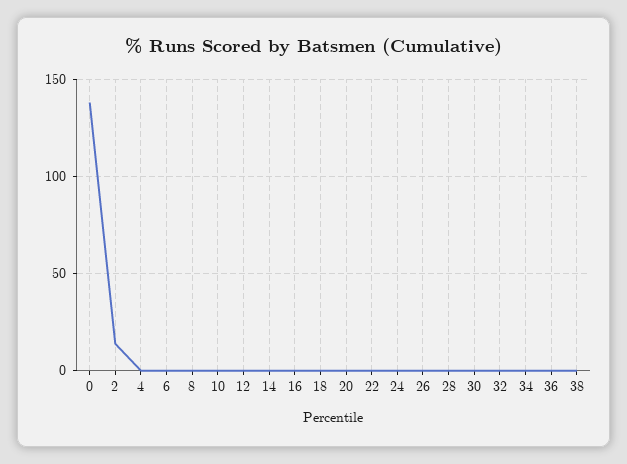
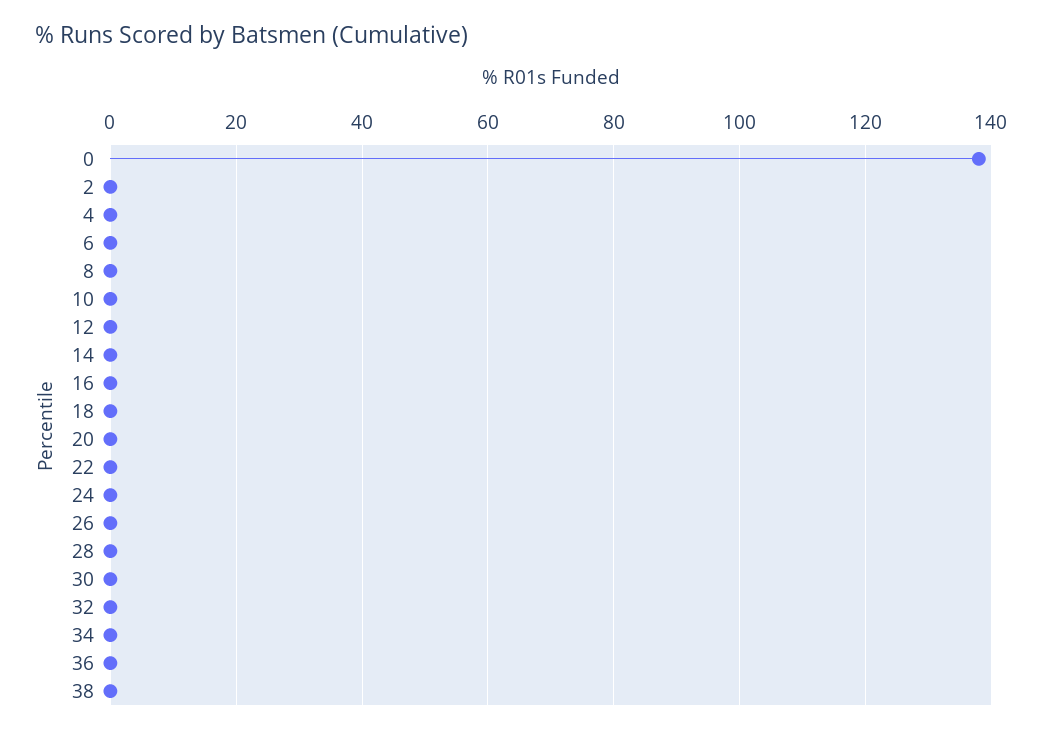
  {
    "0": 140,
-   "2": 15,
+   "2": 0,
    "4": 0,
    "6": 0,
    "8": 0,
    "10": 0,
    "12": 0,
    "14": 0,
    "16": 0,
    "18": 0,
    "20": 0,
    "22": 0,
    "24": 0,
    "26": 0,
    "28": 0,
    "30": 0,
    "32": 0,
    "34": 0,
    "36": 0,
    "38": 0
  }

